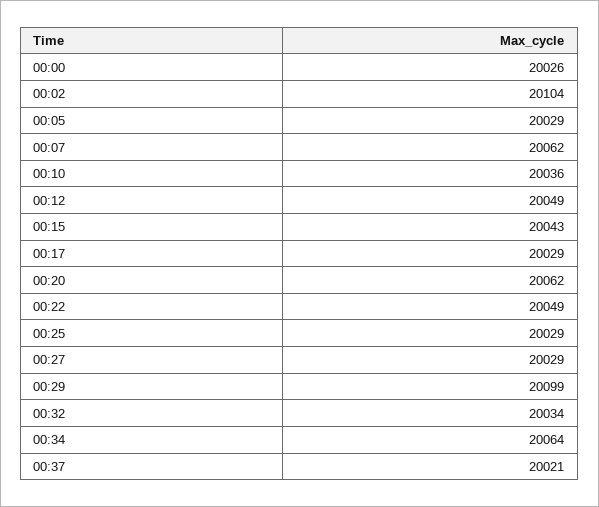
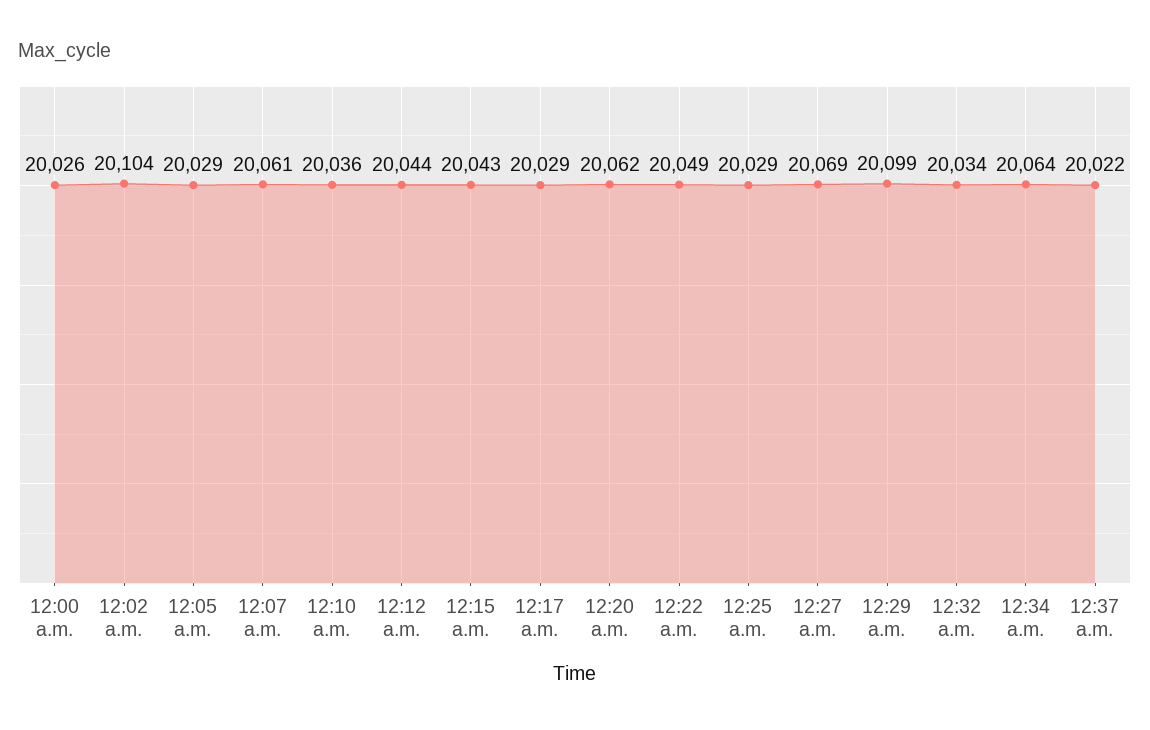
  {
    "00:00": 20026,
    "00:02": 20104,
    "00:05": 20029,
-   "00:07": 20062,
+   "00:07": 20061,
    "00:10": 20036,
-   "00:12": 20049,
+   "00:12": 20044,
    "00:15": 20043,
    "00:17": 20029,
    "00:20": 20062,
    "00:22": 20049,
    "00:25": 20029,
-   "00:27": 20029,
+   "00:27": 20069,
    "00:29": 20099,
    "00:32": 20034,
    "00:34": 20064,
-   "00:37": 20021
+   "00:37": 20022
  }

